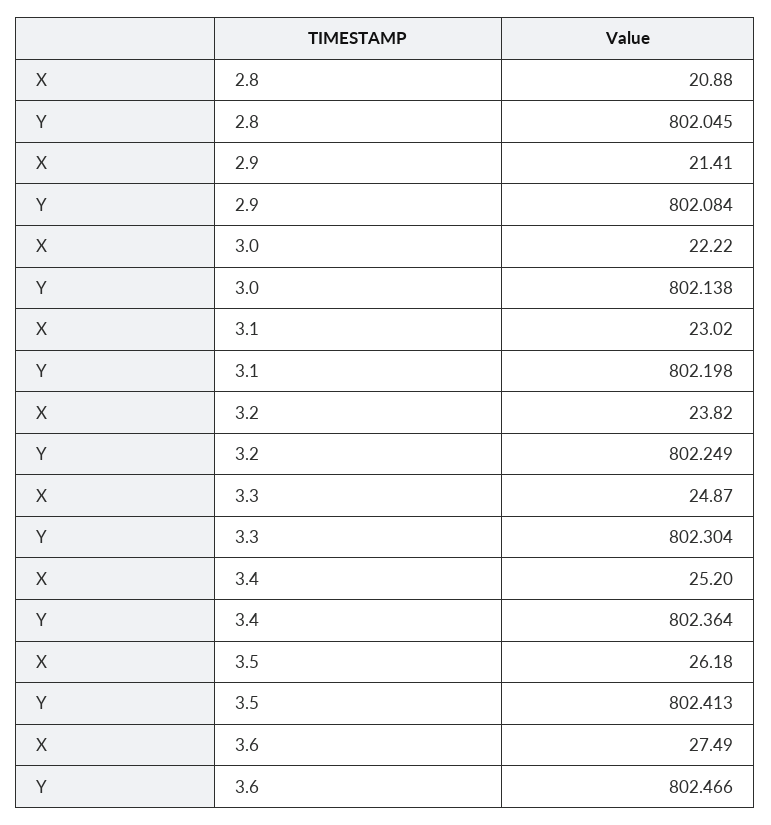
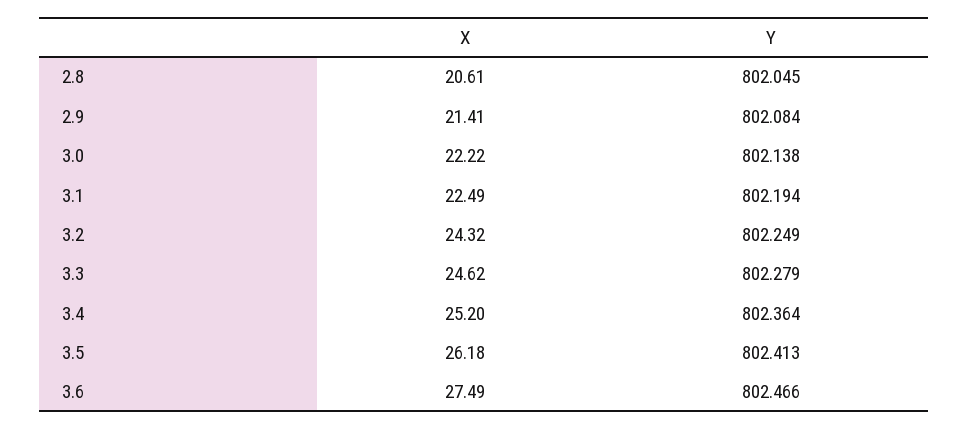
  {
    "X": {
-     "2.8": 20.88,
+     "2.8": 20.61,
      "2.9": 21.41,
      "3.0": 22.22,
-     "3.1": 23.02,
+     "3.1": 22.49,
-     "3.2": 23.82,
+     "3.2": 24.32,
-     "3.3": 24.87,
+     "3.3": 24.62,
      "3.4": 25.2,
      "3.5": 26.18,
      "3.6": 27.49
    },
    "Y": {
      "2.8": 802.045,
      "2.9": 802.084,
      "3.0": 802.138,
-     "3.1": 802.198,
+     "3.1": 802.194,
      "3.2": 802.249,
-     "3.3": 802.304,
+     "3.3": 802.279,
      "3.4": 802.364,
      "3.5": 802.413,
      "3.6": 802.466
    }
  }

